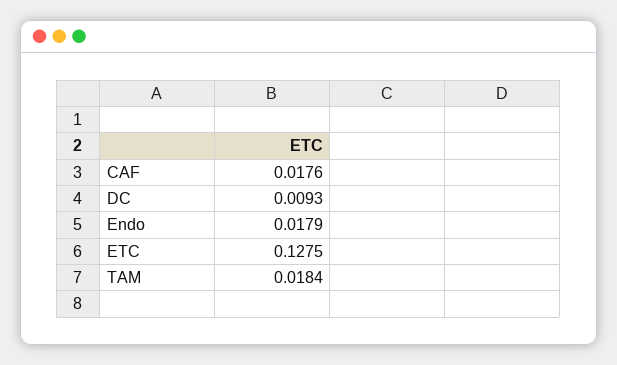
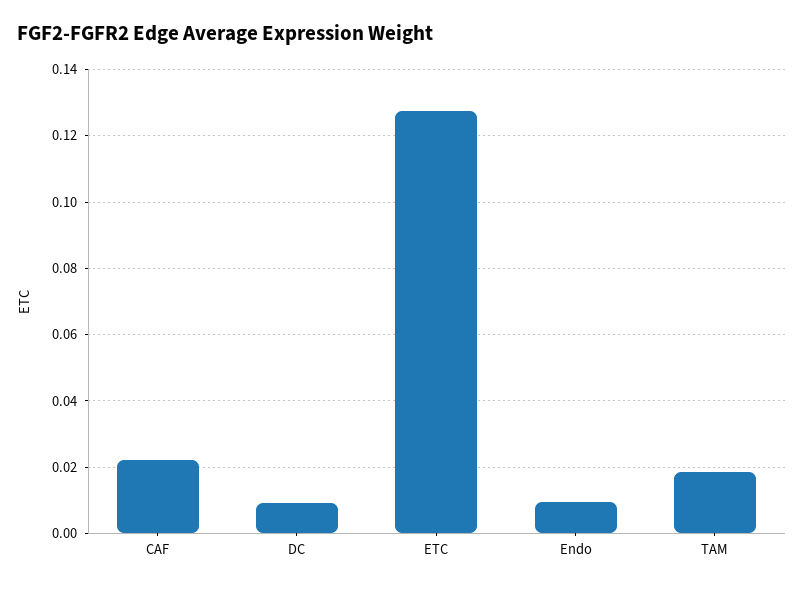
  {
-   "CAF": 0.0176,
+   "CAF": 0.022,
    "DC": 0.0093,
-   "Endo": 0.0179,
+   "Endo": 0.01,
    "ETC": 0.1275,
    "TAM": 0.0184
  }

